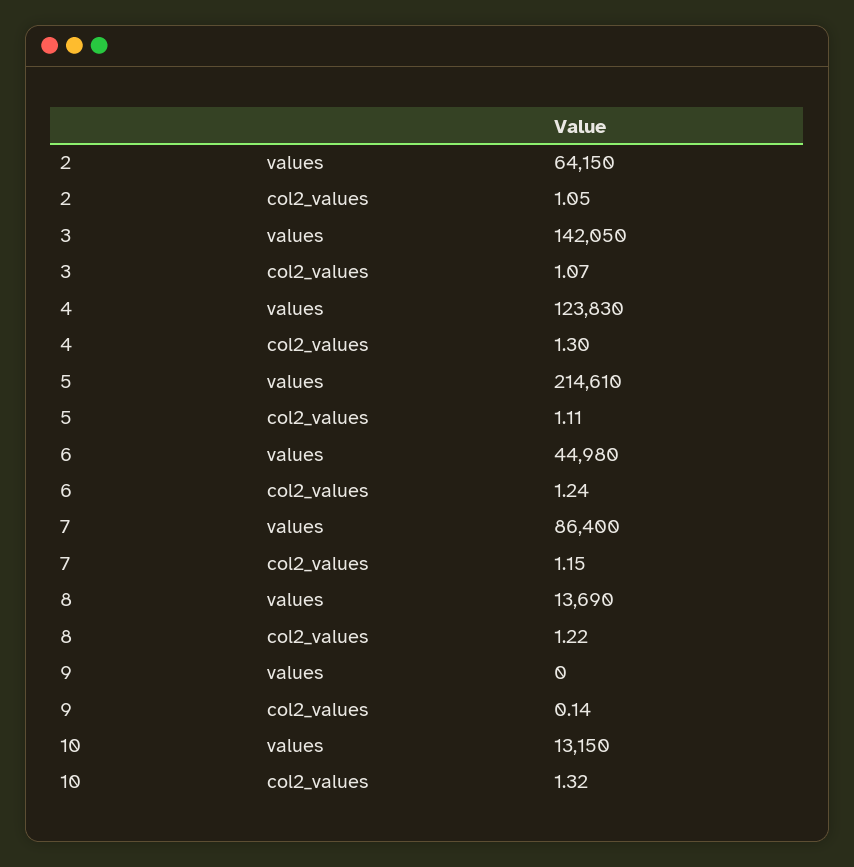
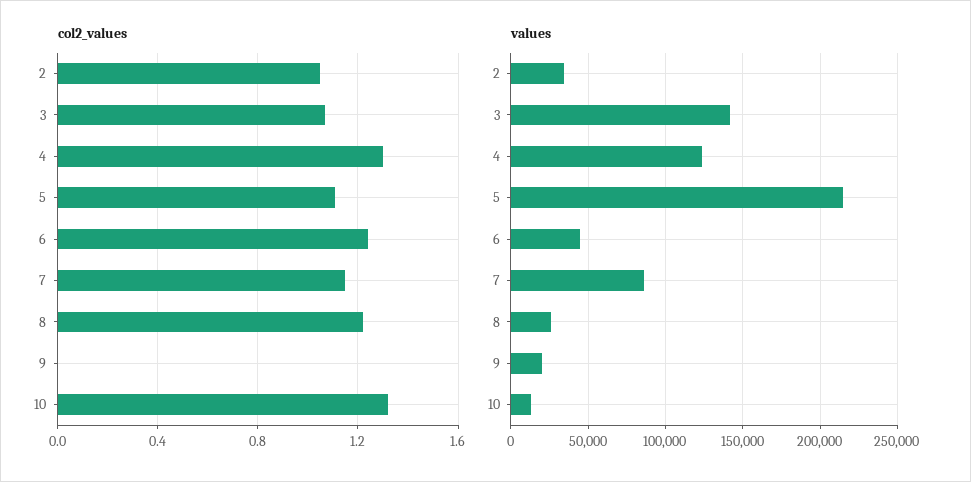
  {
    "values": {
-     "2": 64150,
+     "2": 35000,
      "3": 142050,
      "4": 123830,
      "5": 214610,
      "6": 44980,
      "7": 86400,
-     "8": 13690,
+     "8": 25000,
-     "9": 0,
+     "9": 20000,
      "10": 13150
    },
    "col2_values": {
      "2": 1.05,
      "3": 1.07,
      "4": 1.3,
      "5": 1.11,
      "6": 1.24,
      "7": 1.15,
      "8": 1.22,
-     "9": 0.14,
+     "9": 0,
      "10": 1.32
    }
  }

